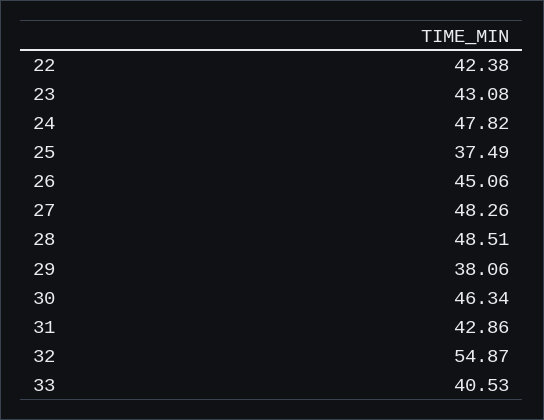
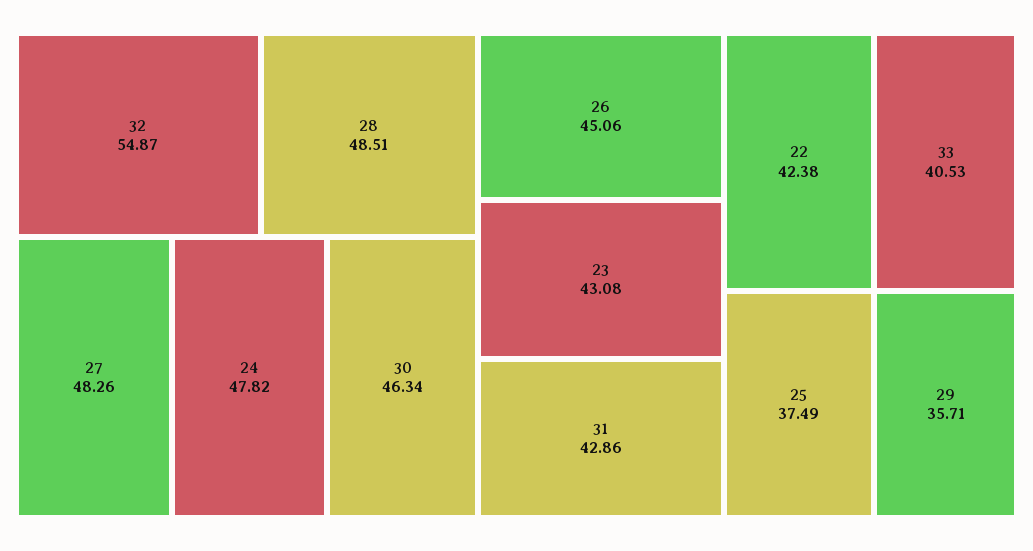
  {
    "22": 42.38,
    "23": 43.08,
    "24": 47.82,
    "25": 37.49,
    "26": 45.06,
    "27": 48.26,
    "28": 48.51,
-   "29": 38.06,
+   "29": 35.71,
    "30": 46.34,
    "31": 42.86,
    "32": 54.87,
    "33": 40.53
  }

